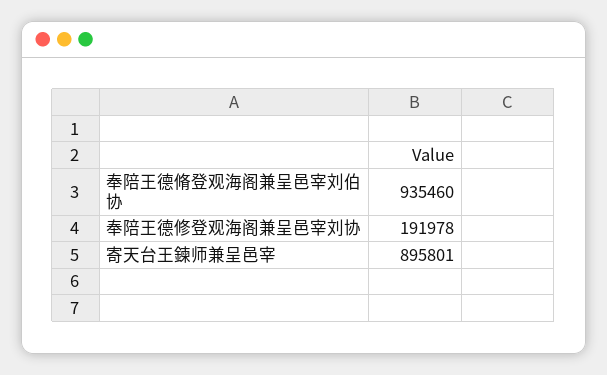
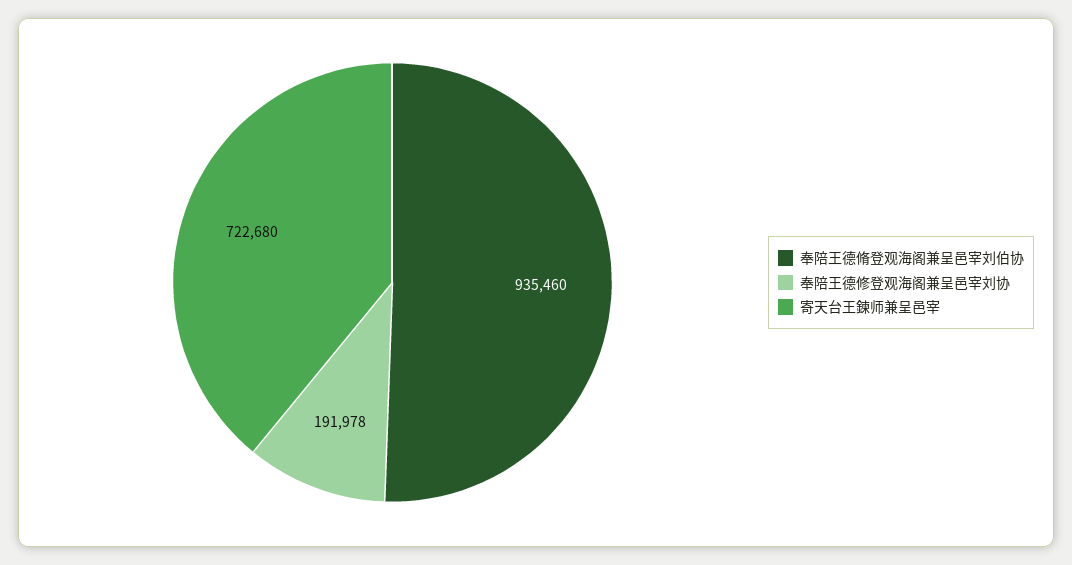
  {
    "奉陪王德脩登观海阁兼呈邑宰刘伯协": 935460,
    "奉陪王德修登观海阁兼呈邑宰刘协": 191978,
-   "寄天台王鍊师兼呈邑宰": 895801
+   "寄天台王鍊师兼呈邑宰": 722680
  }

